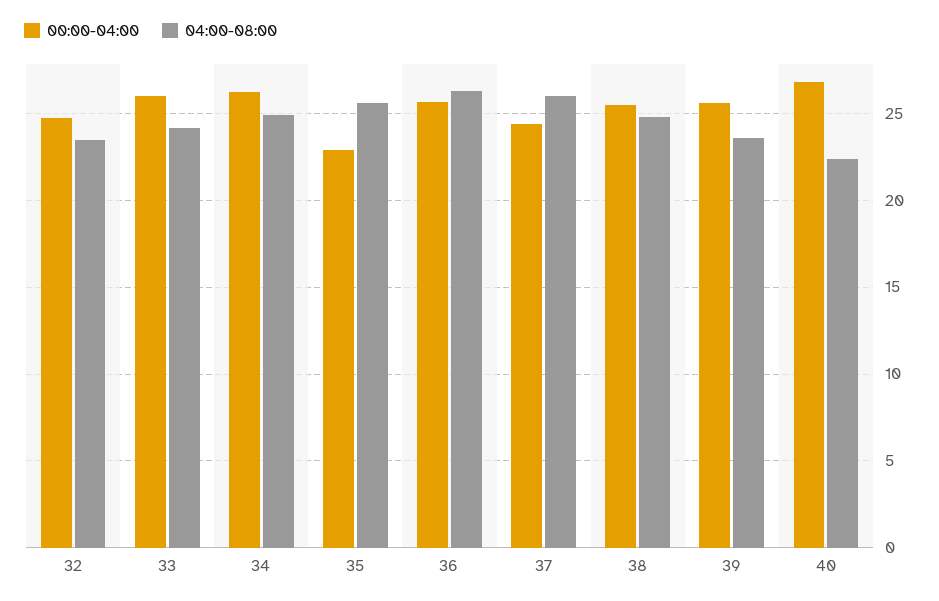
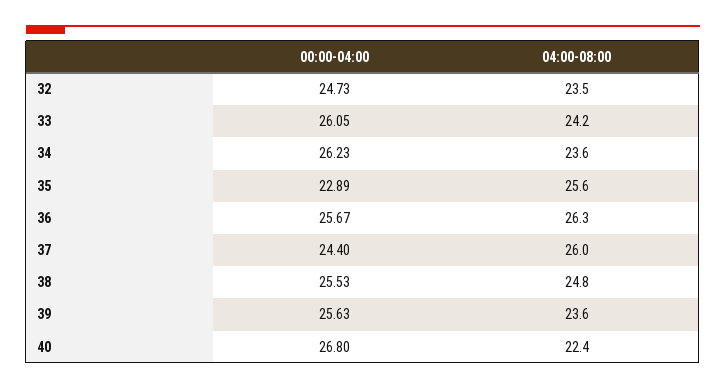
  {
    "00:00-04:00": {
      "32": 24.73,
      "33": 26.05,
      "34": 26.23,
      "35": 22.89,
      "36": 25.67,
      "37": 24.4,
      "38": 25.53,
      "39": 25.63,
      "40": 26.8
    },
    "04:00-08:00": {
      "32": 23.5,
      "33": 24.2,
-     "34": 25,
+     "34": 23.6,
      "35": 25.6,
      "36": 26.3,
      "37": 26,
      "38": 24.8,
      "39": 23.6,
      "40": 22.4
    }
  }

